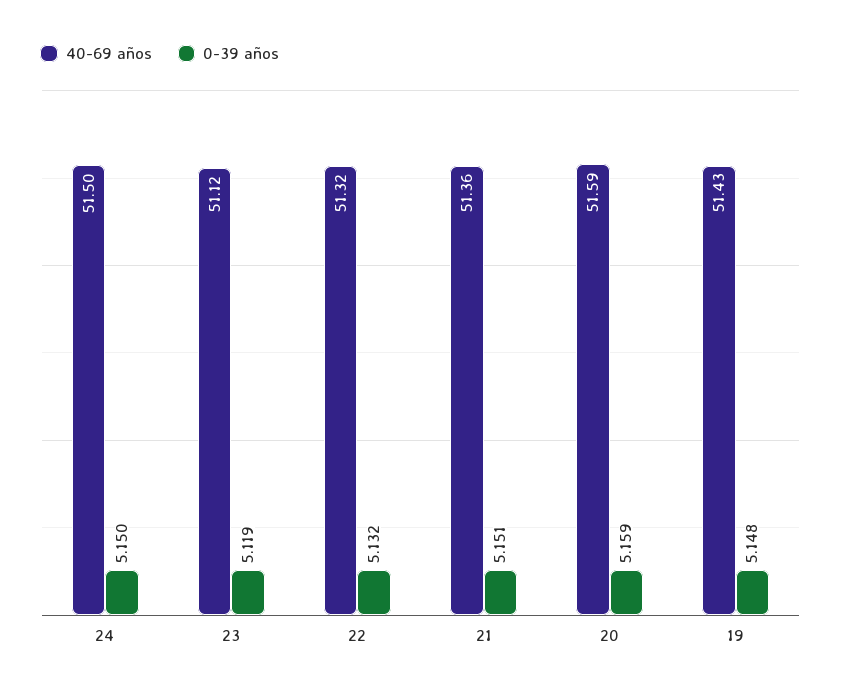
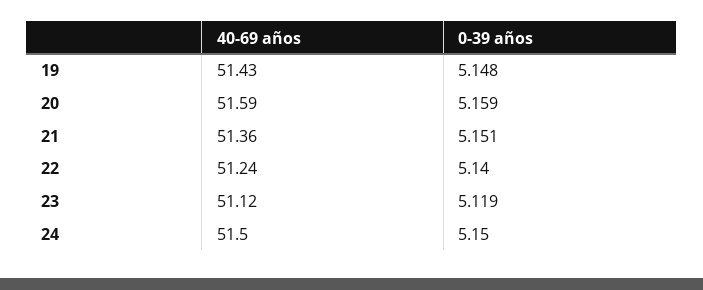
  {
    "40-69 años": {
      "24": 51.5,
      "23": 51.12,
-     "22": 51.32,
+     "22": 51.24,
      "21": 51.36,
      "20": 51.59,
      "19": 51.43
    },
    "0-39 años": {
      "24": 5.15,
      "23": 5.119,
-     "22": 5.132,
+     "22": 5.14,
      "21": 5.151,
      "20": 5.159,
      "19": 5.148
    }
  }

